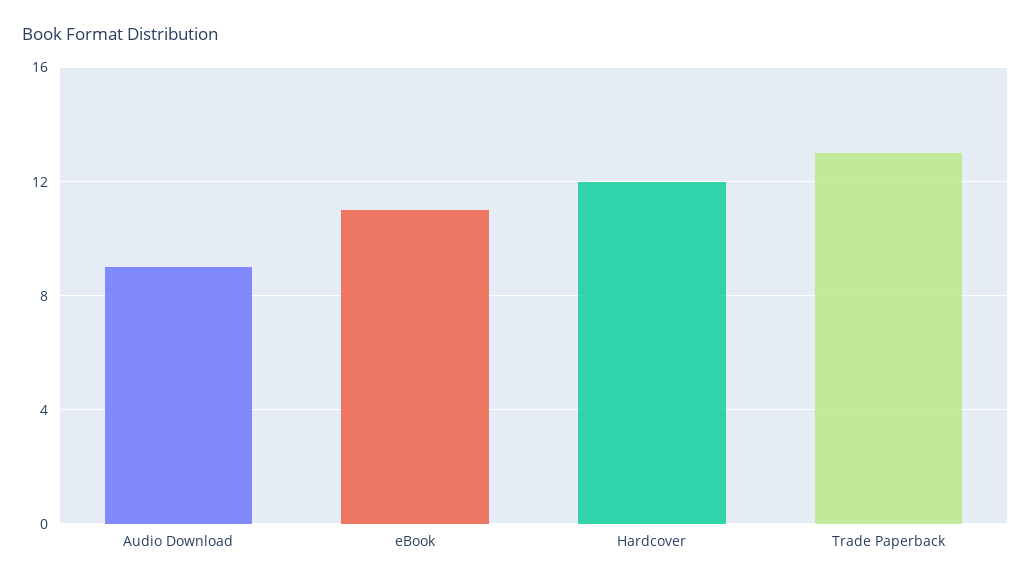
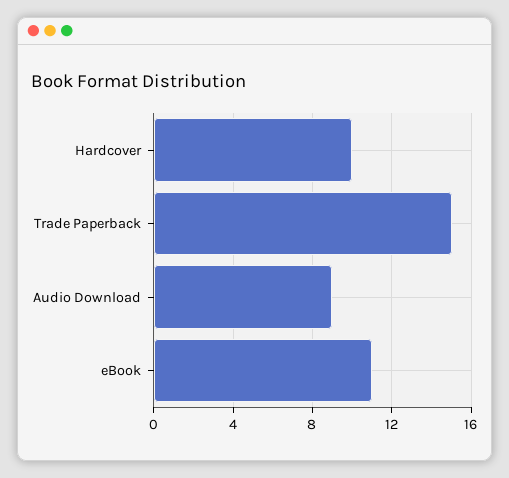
  {
    "Audio Download": 9,
    "eBook": 11,
-   "Hardcover": 12,
+   "Hardcover": 10,
-   "Trade Paperback": 13
+   "Trade Paperback": 15
  }

